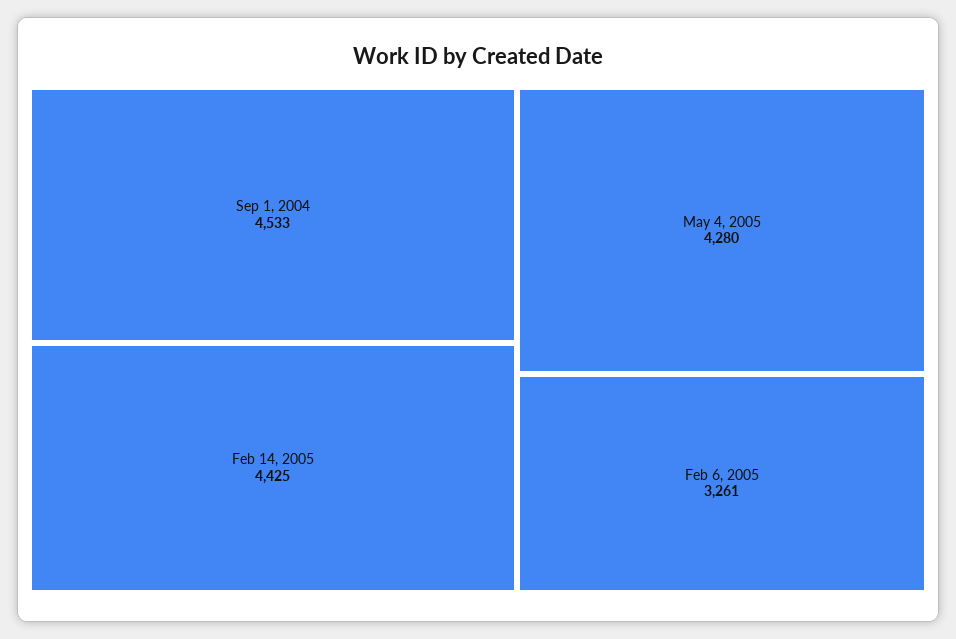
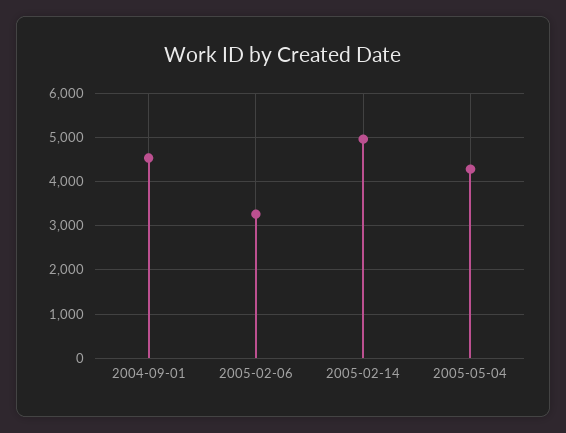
  {
    "Sep 1, 2004": 4533,
-   "Feb 14, 2005": 4425,
+   "Feb 14, 2005": 5000,
    "May 4, 2005": 4280,
    "Feb 6, 2005": 3261
  }

